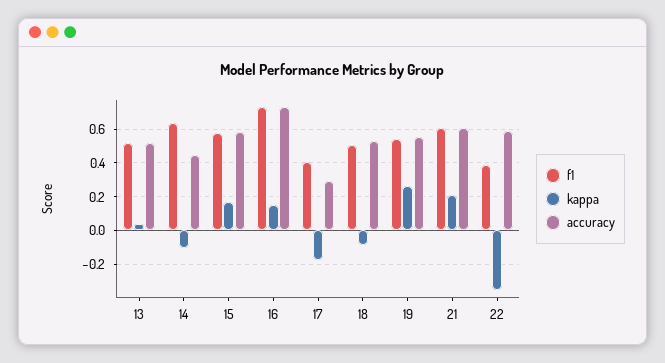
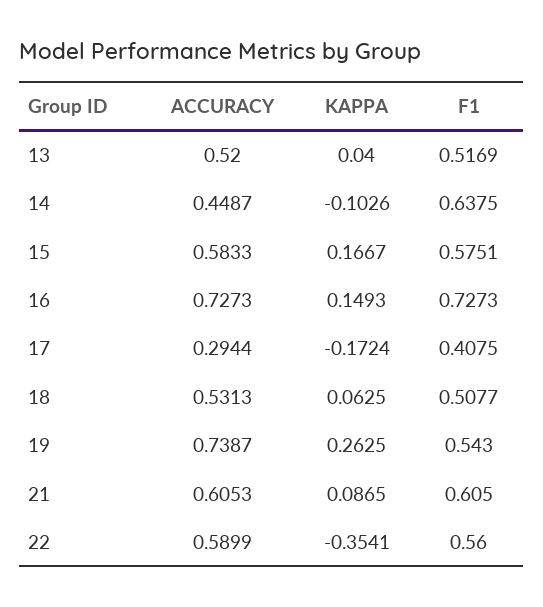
  {
    "f1": {
      "13": 0.5169,
      "14": 0.6375,
      "15": 0.5751,
      "16": 0.7273,
      "17": 0.4075,
      "18": 0.5077,
      "19": 0.543,
      "21": 0.605,
-     "22": 0.4
+     "22": 0.56
    },
    "kappa": {
      "13": 0.04,
      "14": -0.1026,
      "15": 0.1667,
      "16": 0.1493,
      "17": -0.1724,
-     "18": -0.1,
+     "18": 0.0625,
      "19": 0.2625,
-     "21": 0.2,
+     "21": 0.0865,
      "22": -0.3541
    },
    "accuracy": {
      "13": 0.52,
      "14": 0.4487,
      "15": 0.5833,
      "16": 0.7273,
      "17": 0.2944,
      "18": 0.5313,
-     "19": 0.55,
+     "19": 0.7387,
      "21": 0.6053,
      "22": 0.5899
    }
  }

